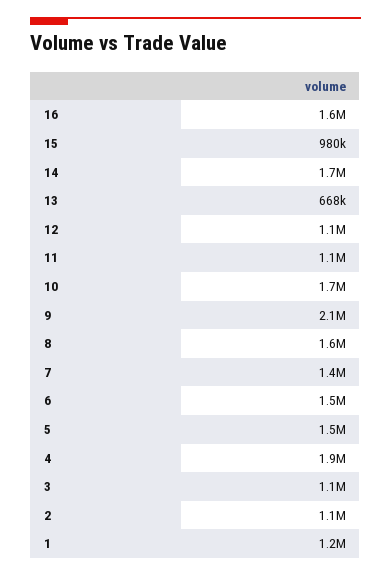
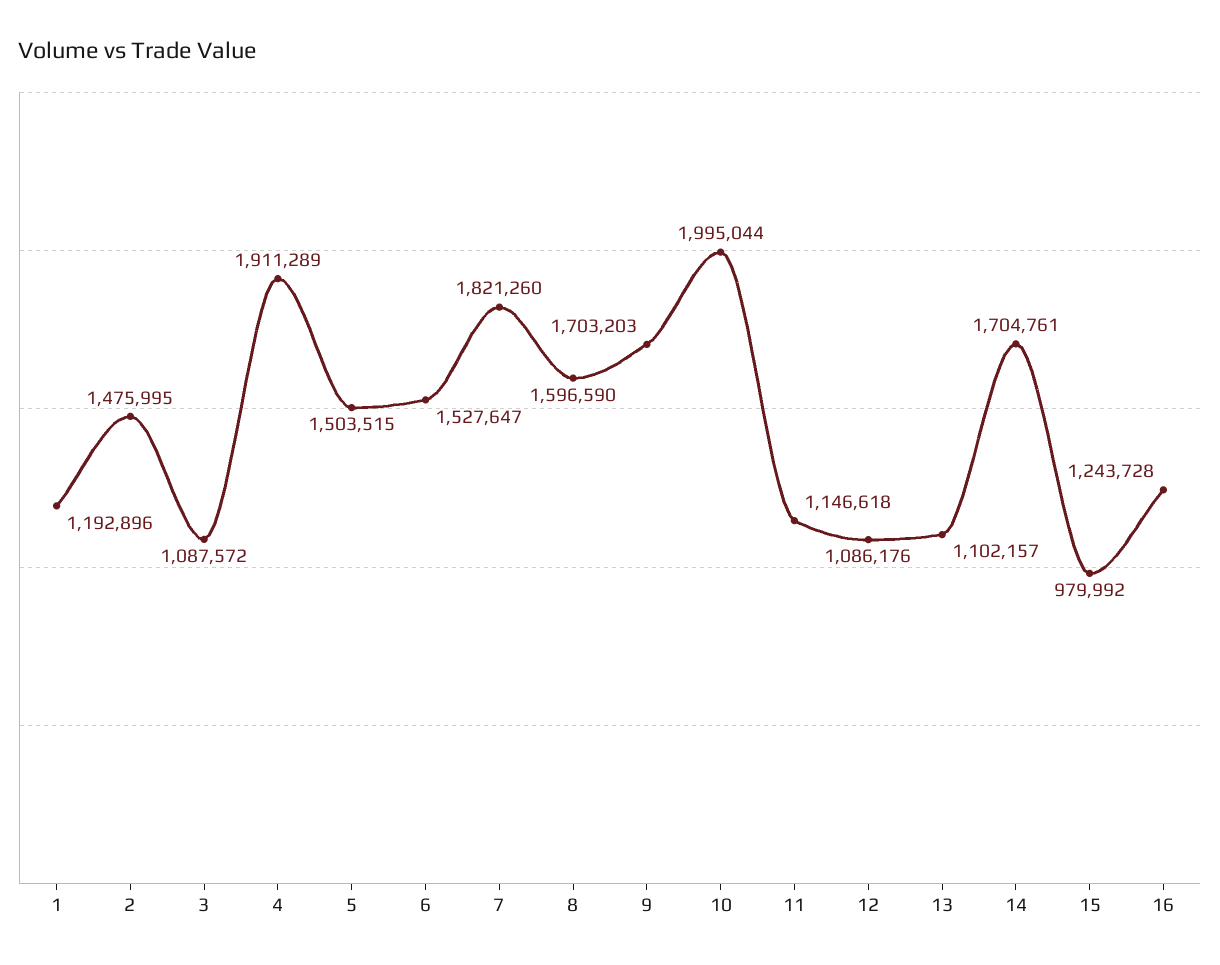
  {
-   "16": 1600000,
+   "16": 1243728,
    "15": 979992,
    "14": 1704761,
-   "13": 668000,
+   "13": 1102157,
    "12": 1086176,
    "11": 1146618,
-   "10": 1700000,
+   "10": 1995044,
-   "9": 2100000,
+   "9": 1703203,
    "8": 1596590,
-   "7": 1400000,
+   "7": 1821260,
    "6": 1527647,
    "5": 1503515,
    "4": 1911289,
    "3": 1087572,
-   "2": 1100000,
+   "2": 1475995,
    "1": 1192896
  }

